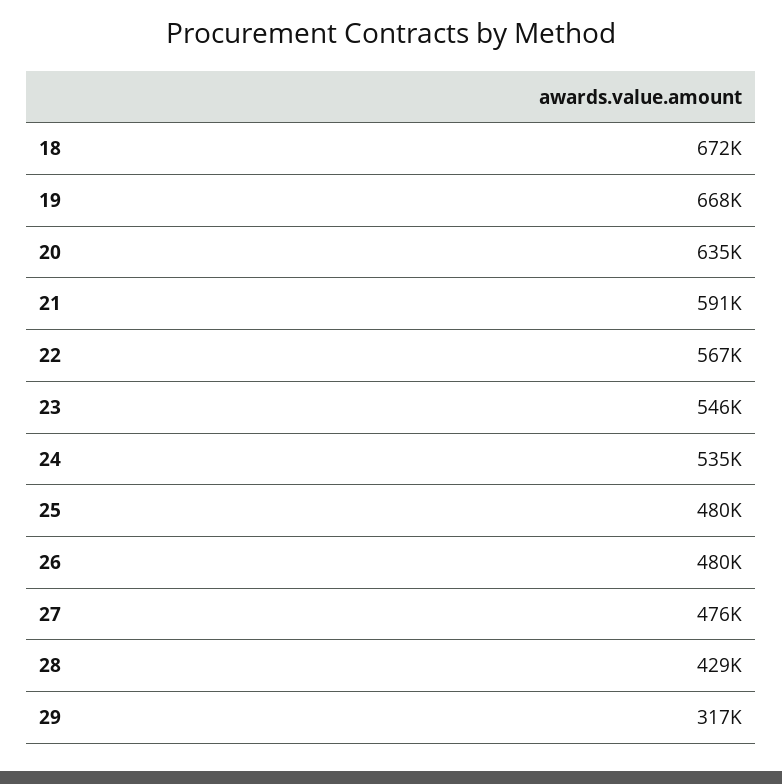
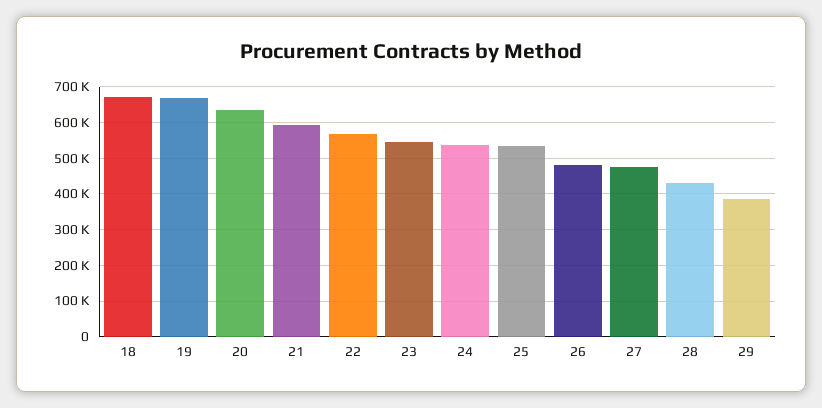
  {
    "18": 672000,
    "19": 668000,
    "20": 635000,
    "21": 591000,
    "22": 567000,
    "23": 546000,
    "24": 535000,
-   "25": 480000,
+   "25": 540000,
    "26": 480000,
    "27": 476000,
    "28": 429000,
-   "29": 317000
+   "29": 380000
  }

